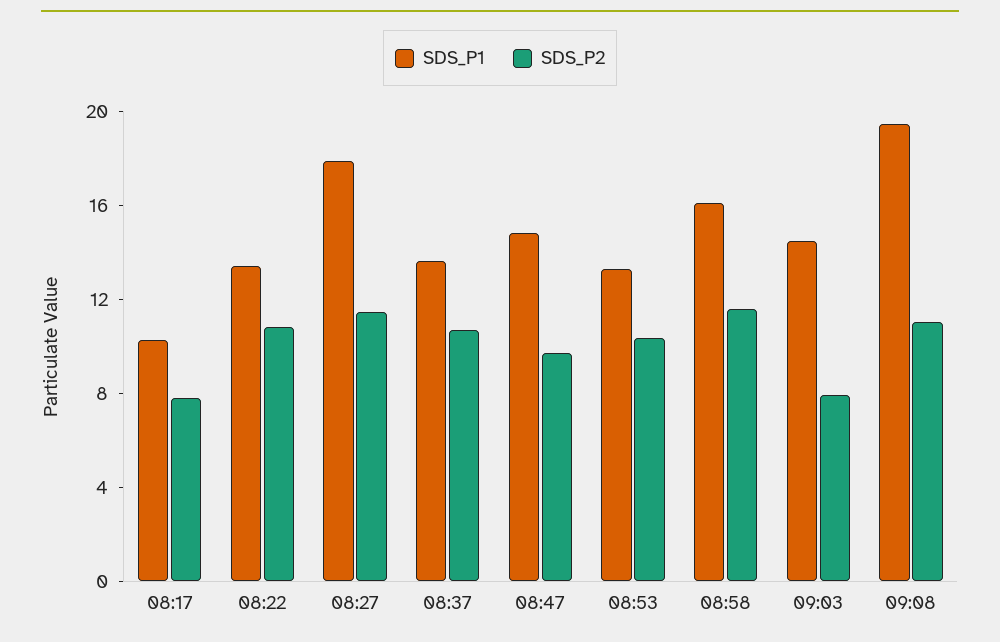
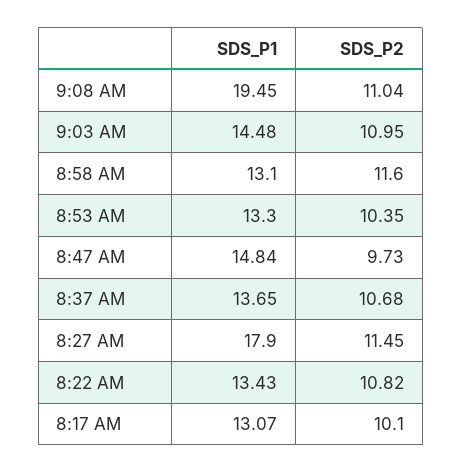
  {
    "SDS_P1": {
-     "08:17": 10,
+     "08:17": 13.07,
      "08:22": 13.43,
      "08:27": 17.9,
      "08:37": 13.65,
      "08:47": 14.84,
      "08:53": 13.3,
-     "08:58": 16,
+     "08:58": 13.1,
      "09:03": 14.48,
      "09:08": 19.45
    },
    "SDS_P2": {
-     "08:17": 8,
+     "08:17": 10.1,
      "08:22": 10.82,
      "08:27": 11.45,
      "08:37": 10.68,
      "08:47": 9.73,
      "08:53": 10.35,
      "08:58": 11.6,
-     "09:03": 8,
+     "09:03": 10.95,
      "09:08": 11.04
    }
  }

